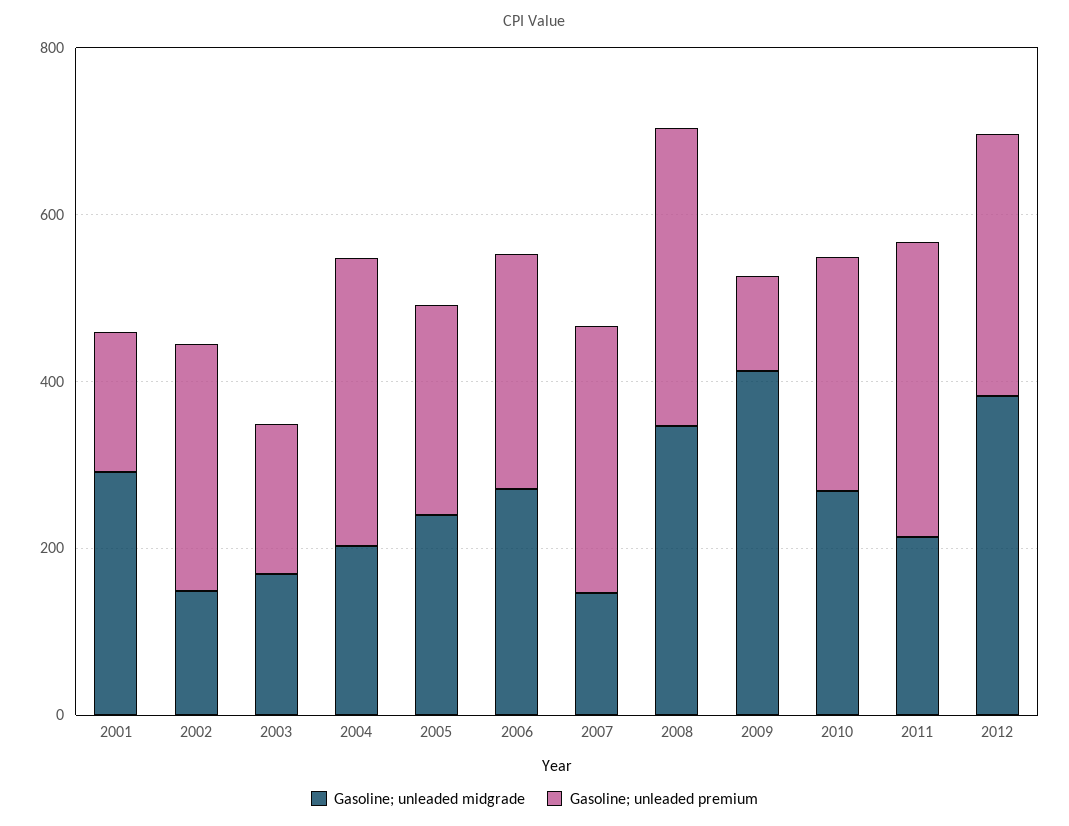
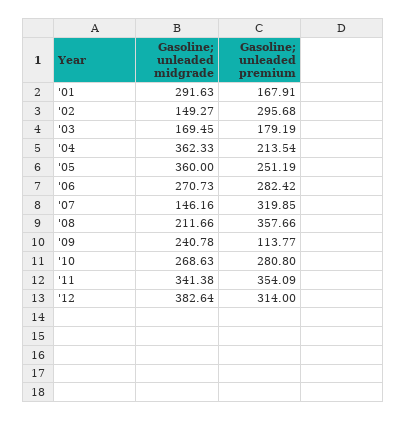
  {
    "Gasoline; unleaded midgrade": {
      "2001": 291.63,
      "2002": 149.27,
      "2003": 169.45,
-     "2004": 200,
+     "2004": 362.33,
-     "2005": 250,
+     "2005": 360,
      "2006": 270.73,
      "2007": 146.16,
-     "2008": 350,
+     "2008": 211.66,
-     "2009": 400,
+     "2009": 240.78,
      "2010": 268.63,
-     "2011": 200,
+     "2011": 341.38,
      "2012": 382.64
    },
    "Gasoline; unleaded premium": {
      "2001": 167.91,
      "2002": 295.68,
      "2003": 179.19,
-     "2004": 350,
+     "2004": 213.54,
      "2005": 251.19,
      "2006": 282.42,
      "2007": 319.85,
      "2008": 357.66,
      "2009": 113.77,
      "2010": 280.8,
      "2011": 354.09,
      "2012": 314
    }
  }

